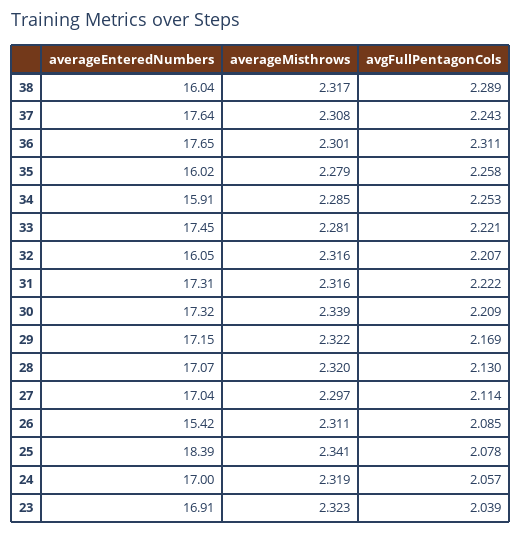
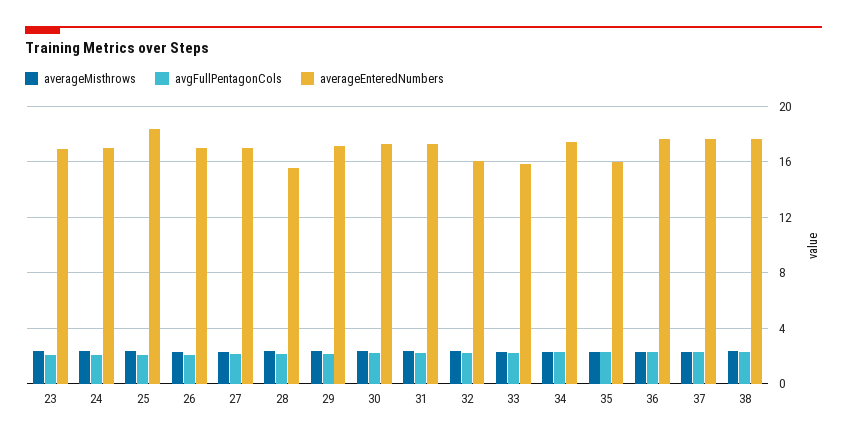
  {
    "averageEnteredNumbers": {
-     "38": 16.04,
+     "38": 17.5,
      "37": 17.64,
      "36": 17.65,
      "35": 16.02,
-     "34": 15.91,
+     "34": 17.5,
-     "33": 17.45,
+     "33": 16,
      "32": 16.05,
      "31": 17.31,
      "30": 17.32,
      "29": 17.15,
-     "28": 17.07,
+     "28": 15.5,
      "27": 17.04,
-     "26": 15.42,
+     "26": 17,
      "25": 18.39,
      "24": 17,
      "23": 16.91
    },
    "averageMisthrows": {
      "38": 2.317,
      "37": 2.308,
      "36": 2.301,
      "35": 2.279,
      "34": 2.285,
      "33": 2.281,
      "32": 2.316,
      "31": 2.316,
      "30": 2.339,
      "29": 2.322,
      "28": 2.32,
      "27": 2.297,
      "26": 2.311,
      "25": 2.341,
      "24": 2.319,
      "23": 2.323
    },
    "avgFullPentagonCols": {
      "38": 2.289,
      "37": 2.243,
      "36": 2.311,
      "35": 2.258,
      "34": 2.253,
      "33": 2.221,
      "32": 2.207,
      "31": 2.222,
      "30": 2.209,
      "29": 2.169,
      "28": 2.13,
      "27": 2.114,
      "26": 2.085,
      "25": 2.078,
      "24": 2.057,
      "23": 2.039
    }
  }

